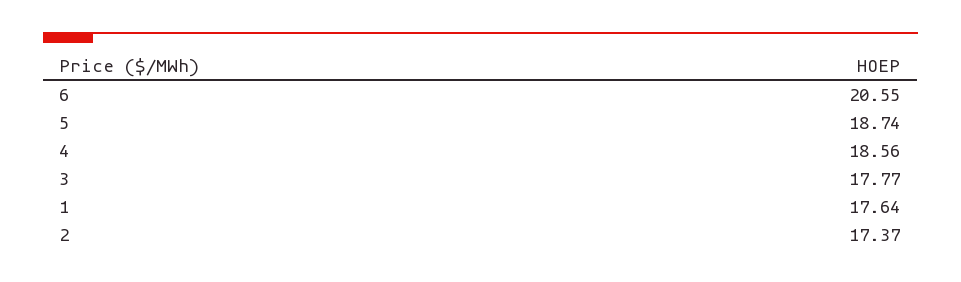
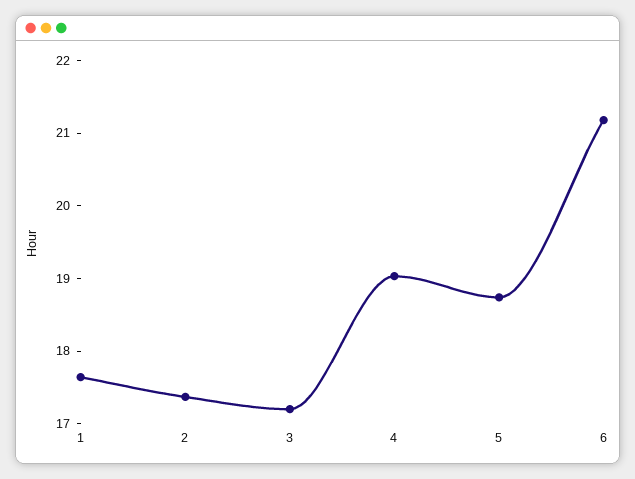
  {
-   "6": 20.55,
+   "6": 21.2,
    "5": 18.74,
-   "4": 18.56,
+   "4": 19,
-   "3": 17.77,
+   "3": 17.2,
    "1": 17.64,
    "2": 17.37
  }

